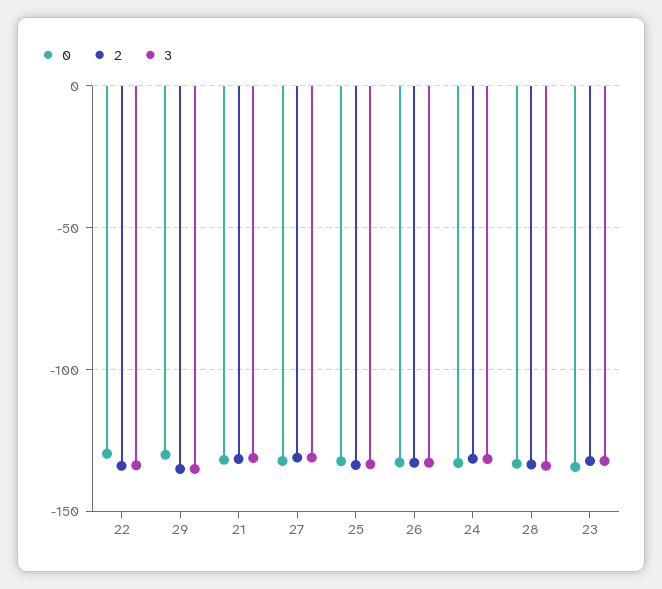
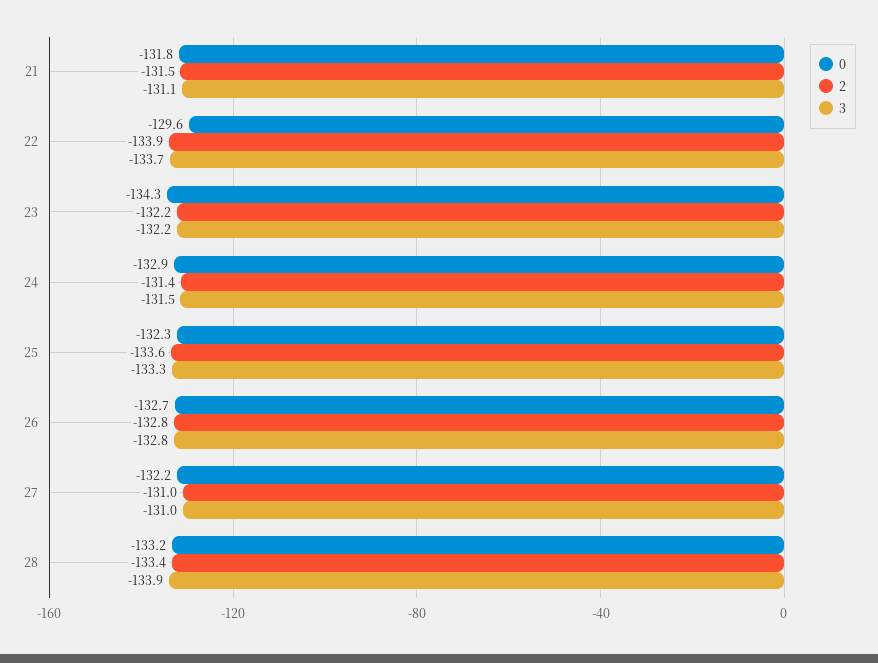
  {
    "0": {
      "22": -129.6,
-     "29": -130,
      "21": -131.8,
      "27": -132.2,
      "25": -132.3,
      "26": -132.7,
      "24": -132.9,
      "28": -133.2,
      "23": -134.3
    },
    "2": {
      "22": -133.9,
-     "29": -135,
      "21": -131.5,
      "27": -131,
      "25": -133.6,
      "26": -132.8,
      "24": -131.4,
      "28": -133.4,
      "23": -132.2
    },
    "3": {
      "22": -133.7,
-     "29": -135,
      "21": -131.1,
      "27": -131,
      "25": -133.3,
      "26": -132.8,
      "24": -131.5,
      "28": -133.9,
      "23": -132.2
    }
  }

